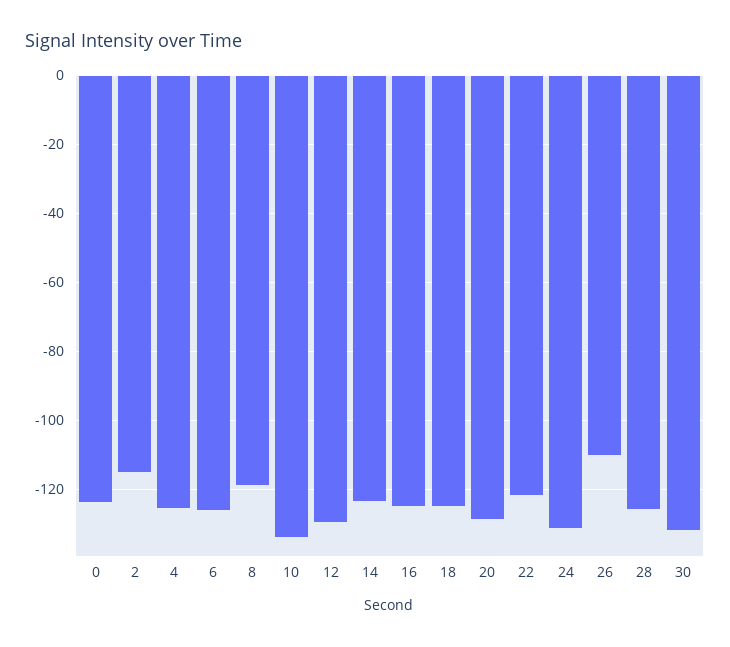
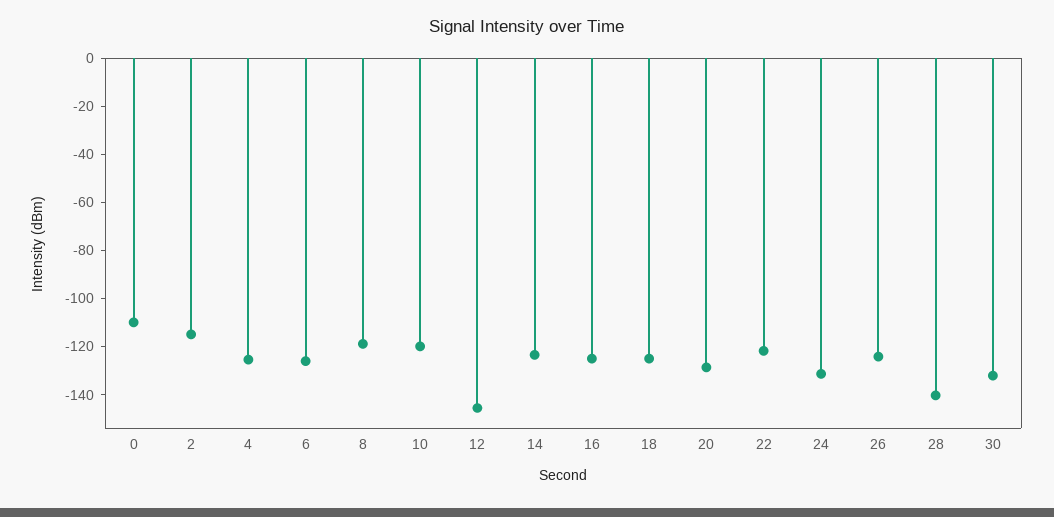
  {
-   "0": -124,
+   "0": -110,
    "2": -114,
    "4": -126,
    "6": -126,
    "8": -118,
-   "10": -134,
+   "10": -120,
-   "12": -130,
+   "12": -145,
    "14": -124,
    "16": -126,
    "18": -126,
    "20": -128,
    "22": -122,
    "24": -132,
-   "26": -110,
+   "26": -125,
-   "28": -126,
+   "28": -140,
    "30": -132
  }

